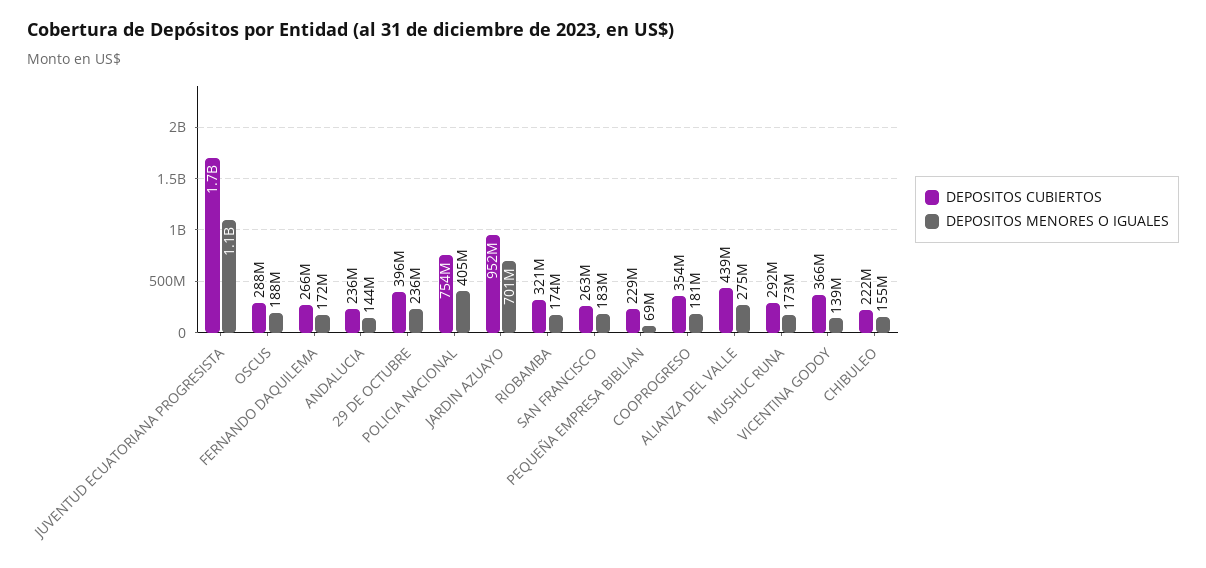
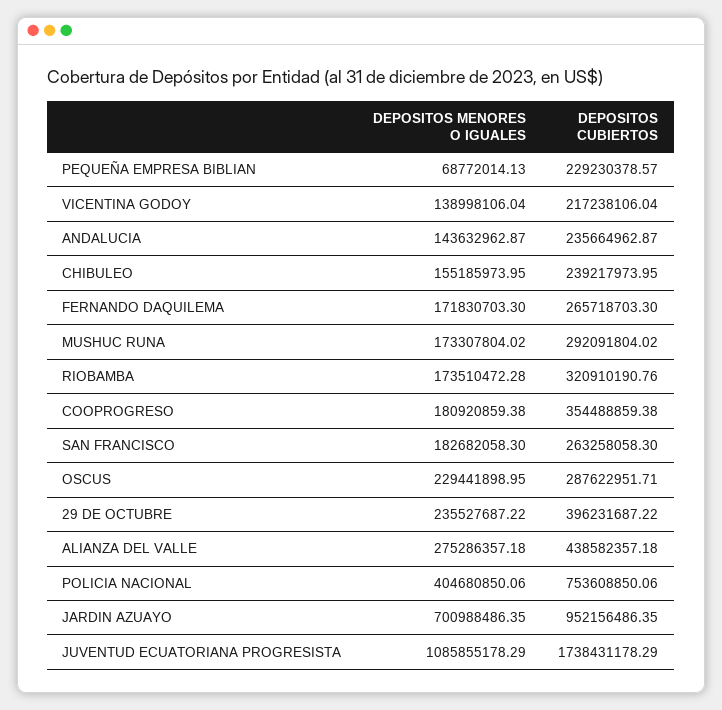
  {
    "DEPOSITOS CUBIERTOS": {
      "JUVENTUD ECUATORIANA PROGRESISTA": 1738431178.29,
      "OSCUS": 287622951.71,
      "FERNANDO DAQUILEMA": 265718703.3,
      "ANDALUCIA": 235664962.87,
      "29 DE OCTUBRE": 396231687.22,
      "POLICIA NACIONAL": 753608850.06,
      "JARDIN AZUAYO": 952156486.35,
      "RIOBAMBA": 320910190.76,
      "SAN FRANCISCO": 263258058.3,
      "PEQUEÑA EMPRESA BIBLIAN": 229230378.57,
      "COOPROGRESO": 354488859.38,
      "ALIANZA DEL VALLE": 438582357.18,
      "MUSHUC RUNA": 292091804.02,
-     "VICENTINA GODOY": 366000000,
+     "VICENTINA GODOY": 217238106.04,
-     "CHIBULEO": 222000000
+     "CHIBULEO": 239217973.95
    },
    "DEPOSITOS MENORES O IGUALES": {
      "JUVENTUD ECUATORIANA PROGRESISTA": 1085855178.29,
-     "OSCUS": 188000000,
+     "OSCUS": 229441898.95,
      "FERNANDO DAQUILEMA": 171830703.3,
      "ANDALUCIA": 143632962.87,
      "29 DE OCTUBRE": 235527687.22,
      "POLICIA NACIONAL": 404680850.06,
      "JARDIN AZUAYO": 700988486.35,
      "RIOBAMBA": 173510472.28,
      "SAN FRANCISCO": 182682058.3,
      "PEQUEÑA EMPRESA BIBLIAN": 68772014.13,
      "COOPROGRESO": 180920859.38,
      "ALIANZA DEL VALLE": 275286357.18,
      "MUSHUC RUNA": 173307804.02,
      "VICENTINA GODOY": 138998106.04,
      "CHIBULEO": 155185973.95
    }
  }

